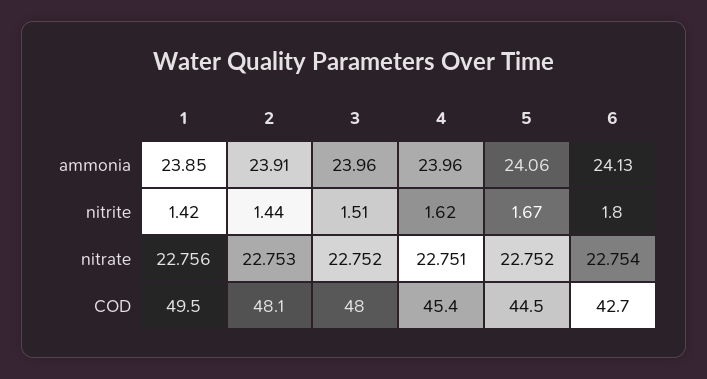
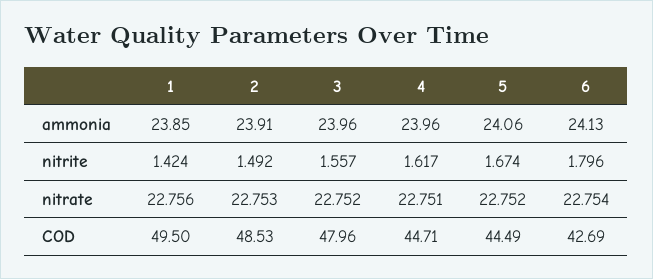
  {
    "1": {
      "ammonia": 23.85,
      "nitrite": 1.424,
      "nitrate": 22.756,
      "COD": 49.5
    },
    "2": {
      "ammonia": 23.91,
-     "nitrite": 1.44,
+     "nitrite": 1.492,
      "nitrate": 22.753,
-     "COD": 48.1
+     "COD": 48.53
    },
    "3": {
      "ammonia": 23.96,
-     "nitrite": 1.51,
+     "nitrite": 1.557,
      "nitrate": 22.752,
      "COD": 47.96
    },
    "4": {
      "ammonia": 23.96,
      "nitrite": 1.617,
      "nitrate": 22.751,
-     "COD": 45.4
+     "COD": 44.71
    },
    "5": {
      "ammonia": 24.06,
      "nitrite": 1.674,
      "nitrate": 22.752,
      "COD": 44.49
    },
    "6": {
      "ammonia": 24.13,
      "nitrite": 1.796,
      "nitrate": 22.754,
      "COD": 42.69
    }
  }

